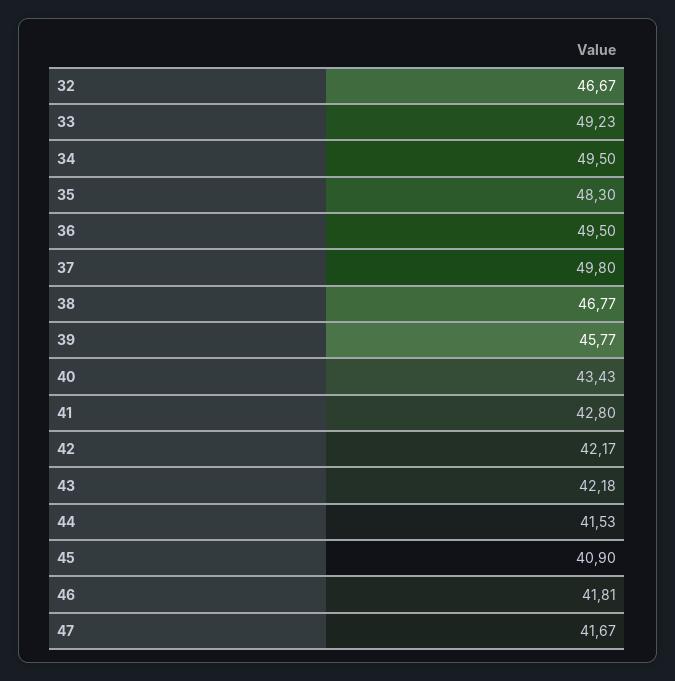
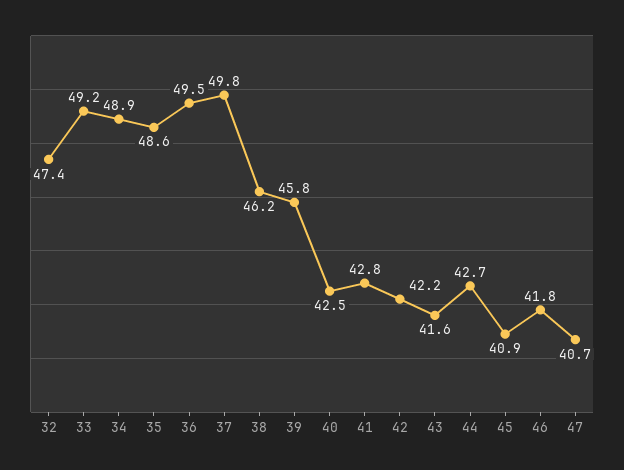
  {
-   "32": 46.67,
+   "32": 47.4,
    "33": 49.23,
-   "34": 49.5,
+   "34": 48.9,
-   "35": 48.3,
+   "35": 48.6,
    "36": 49.5,
    "37": 49.8,
-   "38": 46.77,
+   "38": 46.2,
    "39": 45.77,
-   "40": 43.43,
+   "40": 42.5,
    "41": 42.8,
    "42": 42.17,
-   "43": 42.18,
+   "43": 41.6,
-   "44": 41.53,
+   "44": 42.7,
    "45": 40.9,
    "46": 41.81,
-   "47": 41.67
+   "47": 40.7
  }

